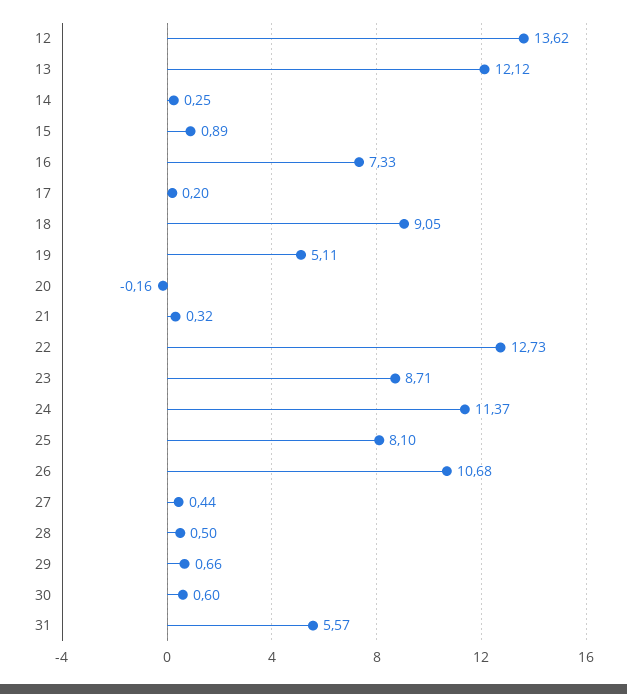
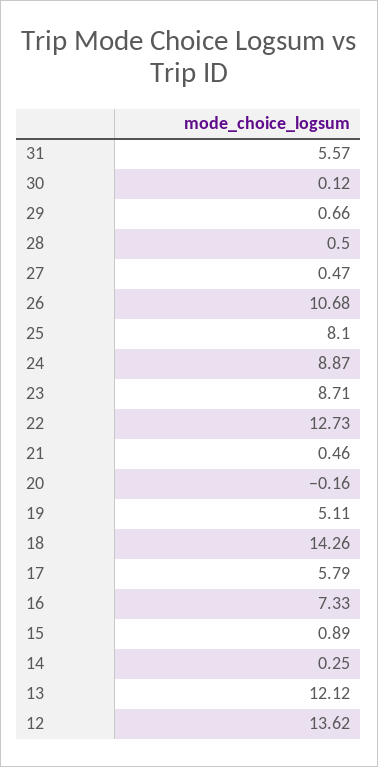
  {
    "12": 13.62,
    "13": 12.12,
    "14": 0.25,
    "15": 0.89,
    "16": 7.33,
-   "17": 0.2,
+   "17": 5.79,
-   "18": 9.05,
+   "18": 14.26,
    "19": 5.11,
    "20": -0.16,
-   "21": 0.32,
+   "21": 0.46,
    "22": 12.73,
    "23": 8.71,
-   "24": 11.37,
+   "24": 8.87,
    "25": 8.1,
    "26": 10.68,
-   "27": 0.44,
+   "27": 0.47,
    "28": 0.5,
    "29": 0.66,
-   "30": 0.6,
+   "30": 0.12,
    "31": 5.57
  }

